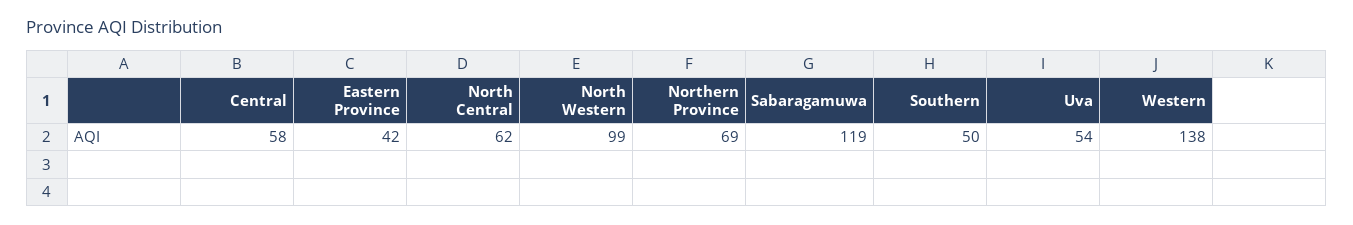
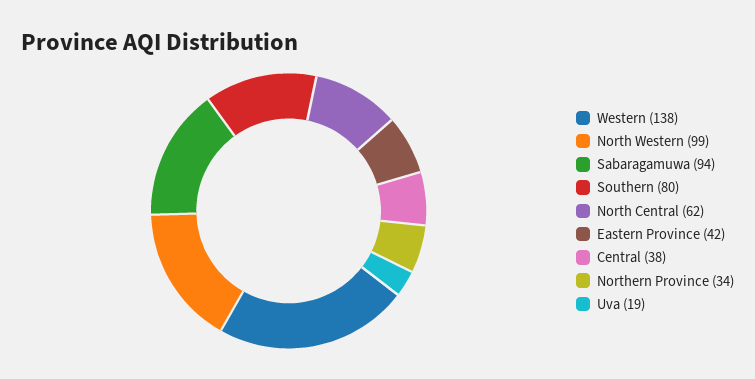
  {
-   "Central": 58,
+   "Central": 38,
    "Eastern Province": 42,
    "North Central": 62,
    "North Western": 99,
-   "Northern Province": 69,
+   "Northern Province": 34,
-   "Sabaragamuwa": 119,
+   "Sabaragamuwa": 94,
-   "Southern": 50,
+   "Southern": 80,
-   "Uva": 54,
+   "Uva": 19,
    "Western": 138
  }

